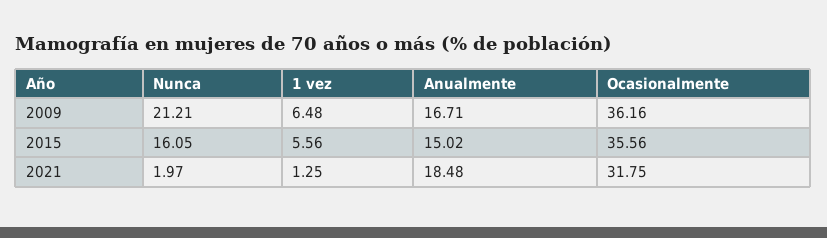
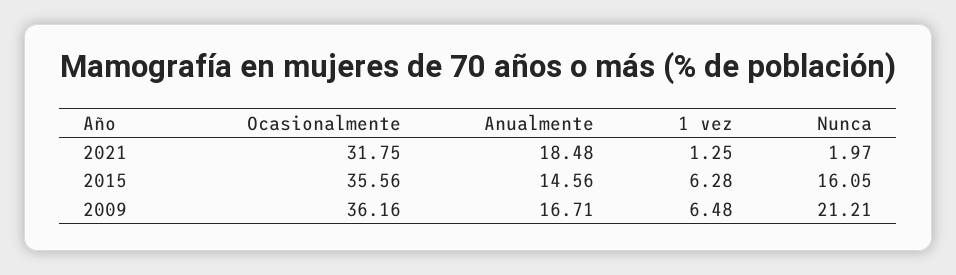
  {
    "Nunca": {
      "2009": 21.21,
      "2015": 16.05,
      "2021": 1.97
    },
    "1 vez": {
      "2009": 6.48,
-     "2015": 5.56,
+     "2015": 6.28,
      "2021": 1.25
    },
    "Anualmente": {
      "2009": 16.71,
-     "2015": 15.02,
+     "2015": 14.56,
      "2021": 18.48
    },
    "Ocasionalmente": {
      "2009": 36.16,
      "2015": 35.56,
      "2021": 31.75
    }
  }

